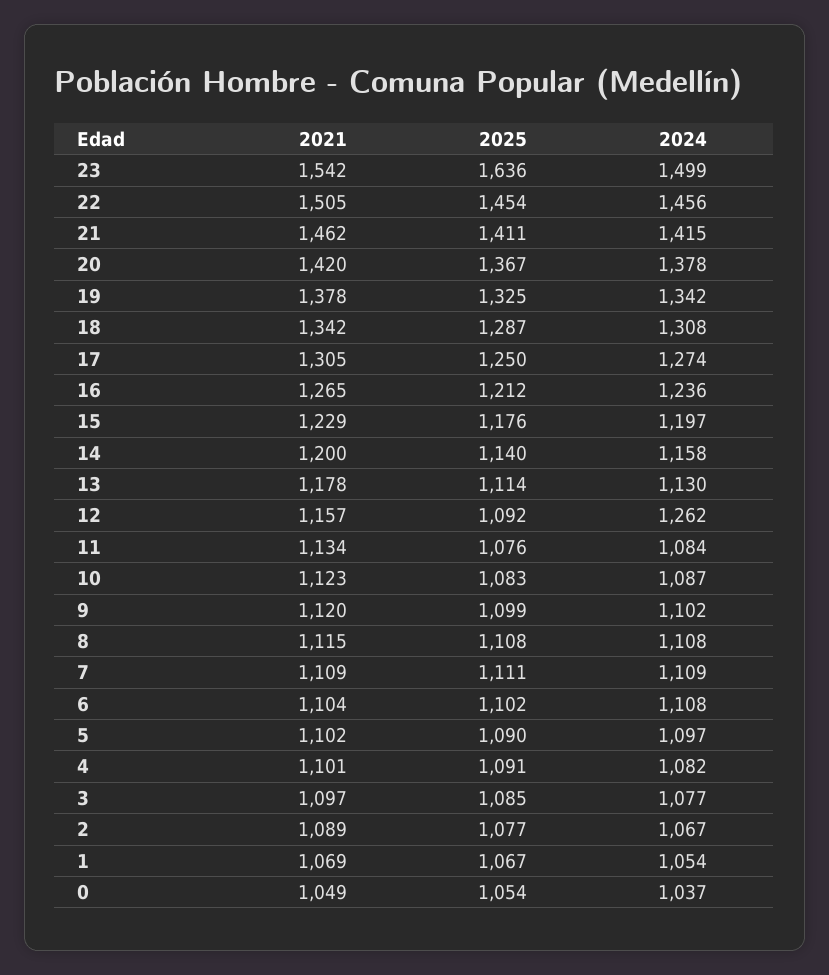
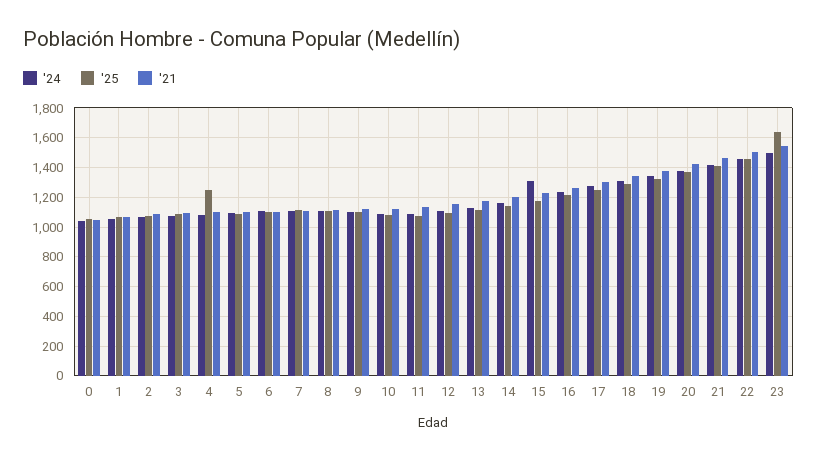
  {
    "2021": {
      "23": 1542,
      "22": 1505,
      "21": 1462,
      "20": 1420,
      "19": 1378,
      "18": 1342,
      "17": 1305,
      "16": 1265,
      "15": 1229,
      "14": 1200,
      "13": 1178,
      "12": 1157,
      "11": 1134,
      "10": 1123,
      "9": 1120,
      "8": 1115,
      "7": 1109,
      "6": 1104,
      "5": 1102,
      "4": 1101,
      "3": 1097,
      "2": 1089,
      "1": 1069,
      "0": 1049
    },
    "2025": {
      "23": 1636,
      "22": 1454,
      "21": 1411,
      "20": 1367,
      "19": 1325,
      "18": 1287,
      "17": 1250,
      "16": 1212,
      "15": 1176,
      "14": 1140,
      "13": 1114,
      "12": 1092,
      "11": 1076,
      "10": 1083,
      "9": 1099,
      "8": 1108,
      "7": 1111,
      "6": 1102,
      "5": 1090,
-     "4": 1091,
+     "4": 1250,
      "3": 1085,
      "2": 1077,
      "1": 1067,
      "0": 1054
    },
    "2024": {
      "23": 1499,
      "22": 1456,
      "21": 1415,
      "20": 1378,
      "19": 1342,
      "18": 1308,
      "17": 1274,
      "16": 1236,
-     "15": 1197,
+     "15": 1300,
      "14": 1158,
      "13": 1130,
-     "12": 1262,
+     "12": 1100,
      "11": 1084,
      "10": 1087,
      "9": 1102,
      "8": 1108,
      "7": 1109,
      "6": 1108,
      "5": 1097,
      "4": 1082,
      "3": 1077,
      "2": 1067,
      "1": 1054,
      "0": 1037
    }
  }

